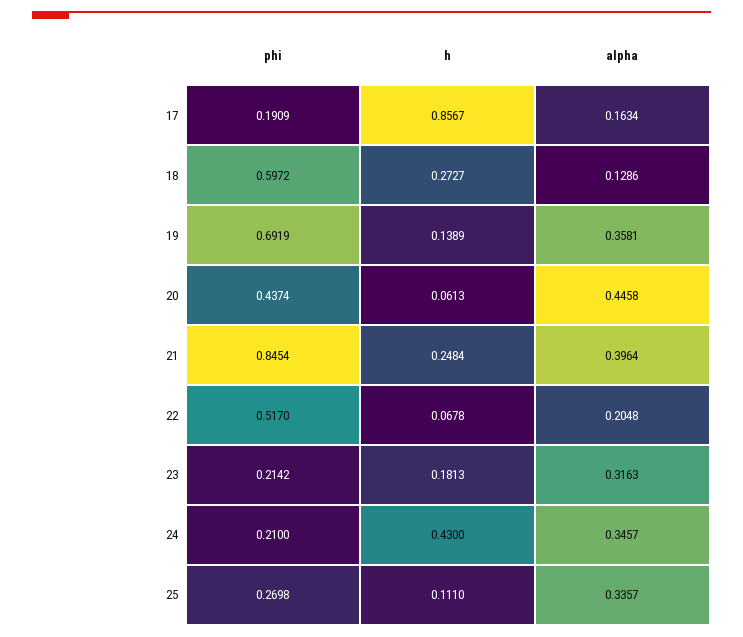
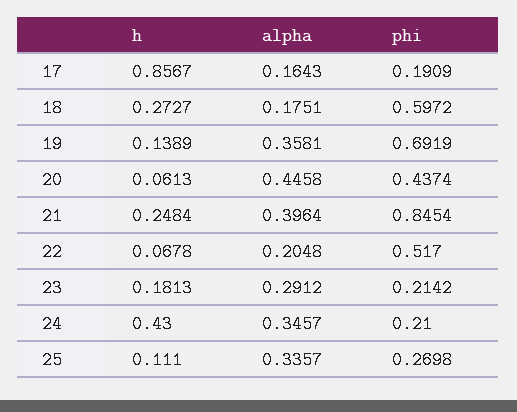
  {
    "phi": {
      "17": 0.1909,
      "18": 0.5972,
      "19": 0.6919,
      "20": 0.4374,
      "21": 0.8454,
      "22": 0.517,
      "23": 0.2142,
      "24": 0.21,
      "25": 0.2698
    },
    "h": {
      "17": 0.8567,
      "18": 0.2727,
      "19": 0.1389,
      "20": 0.0613,
      "21": 0.2484,
      "22": 0.0678,
      "23": 0.1813,
      "24": 0.43,
      "25": 0.111
    },
    "alpha": {
-     "17": 0.1634,
+     "17": 0.1643,
-     "18": 0.1286,
+     "18": 0.1751,
      "19": 0.3581,
      "20": 0.4458,
      "21": 0.3964,
      "22": 0.2048,
-     "23": 0.3163,
+     "23": 0.2912,
      "24": 0.3457,
      "25": 0.3357
    }
  }

